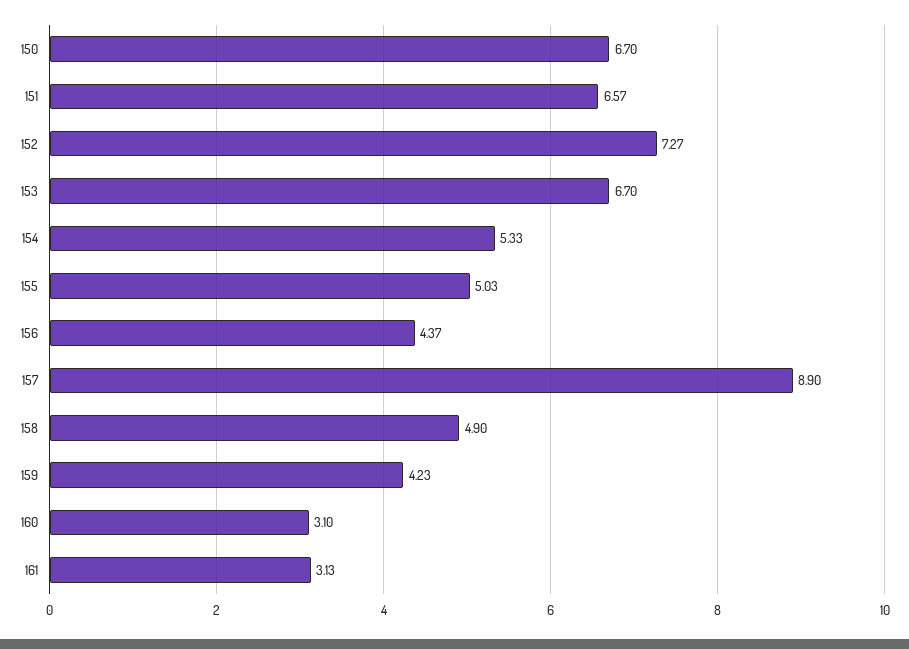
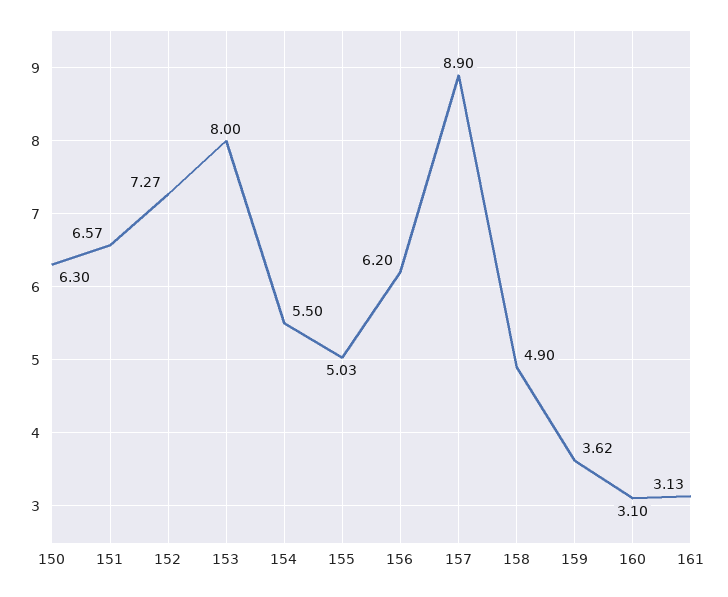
  {
-   "150": 6.7,
+   "150": 6.3,
    "151": 6.57,
    "152": 7.27,
-   "153": 6.7,
+   "153": 8,
-   "154": 5.33,
+   "154": 5.5,
    "155": 5.03,
-   "156": 4.37,
+   "156": 6.2,
    "157": 8.9,
    "158": 4.9,
-   "159": 4.23,
+   "159": 3.62,
    "160": 3.1,
    "161": 3.13
  }

